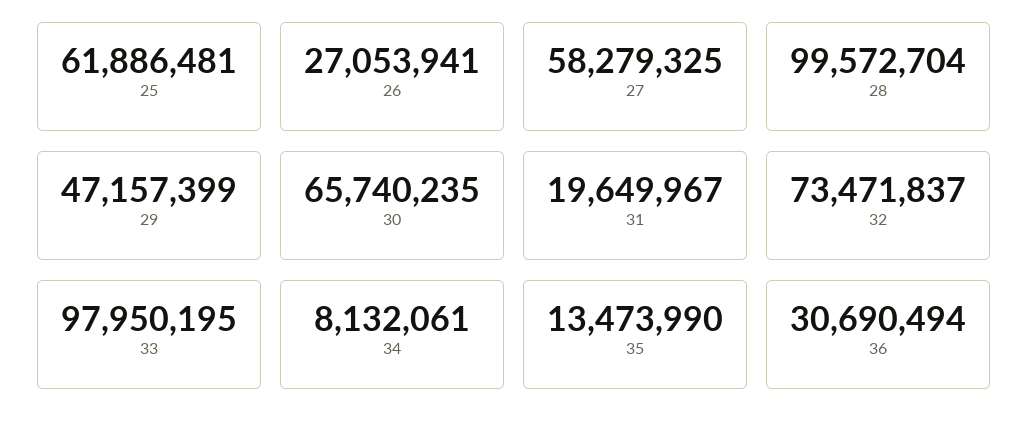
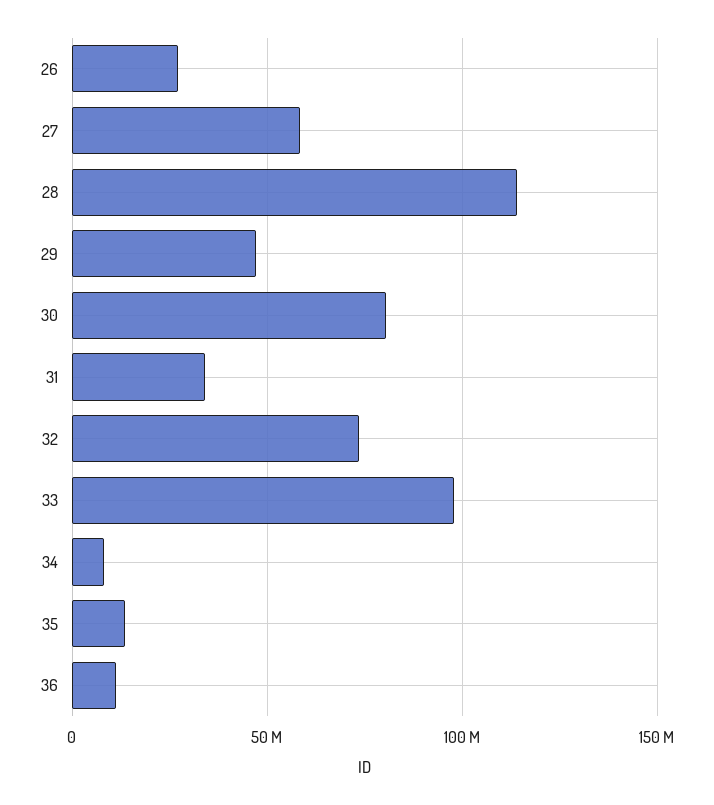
  {
-   "25": 61886481,
    "26": 27053941,
    "27": 58279325,
-   "28": 99572704,
+   "28": 115000000,
    "29": 47157399,
-   "30": 65740235,
+   "30": 80000000,
-   "31": 19649967,
+   "31": 35000000,
    "32": 73471837,
    "33": 97950195,
    "34": 8132061,
    "35": 13473990,
-   "36": 30690494
+   "36": 10000000
  }

